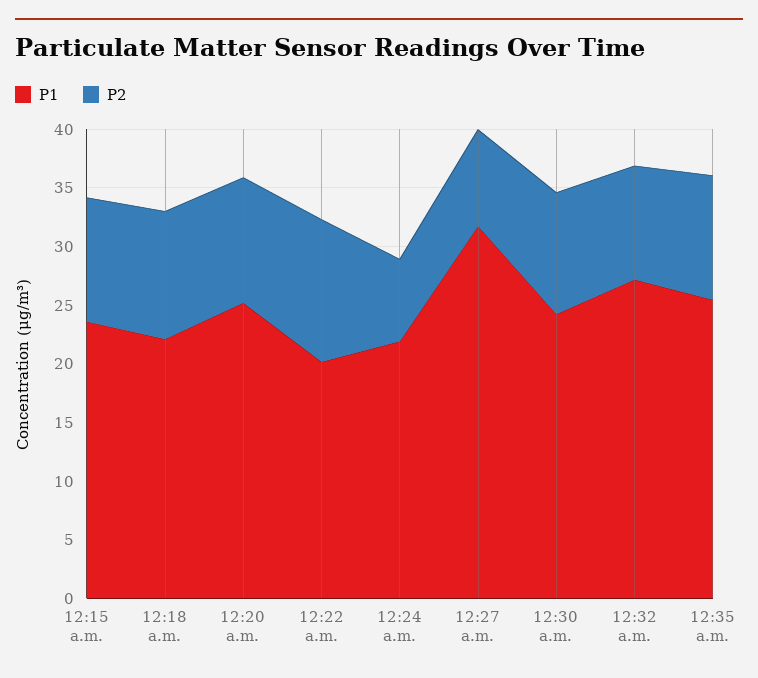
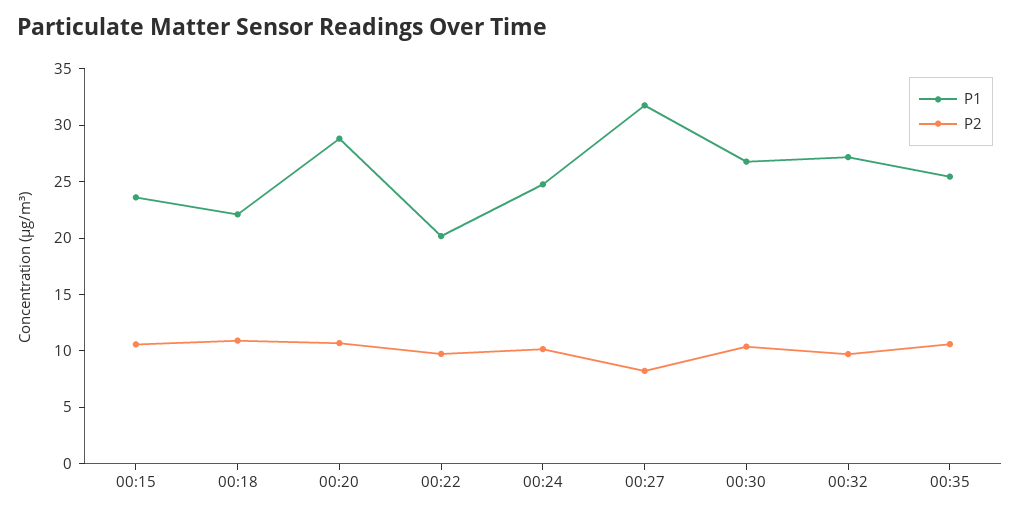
  {
    "P1": {
      "12:15 a.m.": 24,
      "12:18 a.m.": 22,
-     "12:20 a.m.": 25,
+     "12:20 a.m.": 29,
      "12:22 a.m.": 20,
-     "12:24 a.m.": 22,
+     "12:24 a.m.": 25,
      "12:27 a.m.": 32,
-     "12:30 a.m.": 24,
+     "12:30 a.m.": 27,
      "12:32 a.m.": 27,
      "12:35 a.m.": 25
    },
    "P2": {
      "12:15 a.m.": 11,
      "12:18 a.m.": 11,
      "12:20 a.m.": 11,
-     "12:22 a.m.": 12,
+     "12:22 a.m.": 10,
-     "12:24 a.m.": 7,
+     "12:24 a.m.": 10,
      "12:27 a.m.": 8,
      "12:30 a.m.": 10,
      "12:32 a.m.": 10,
      "12:35 a.m.": 11
    }
  }

